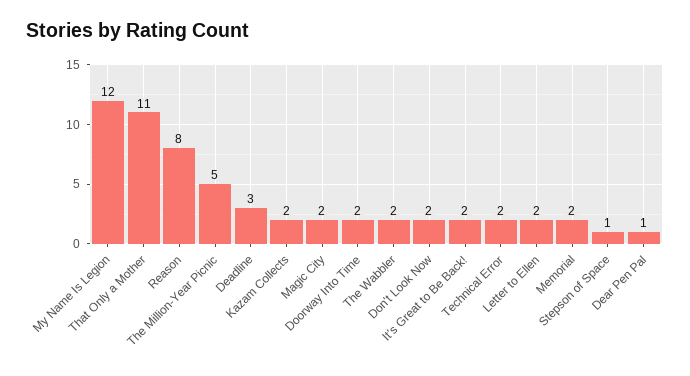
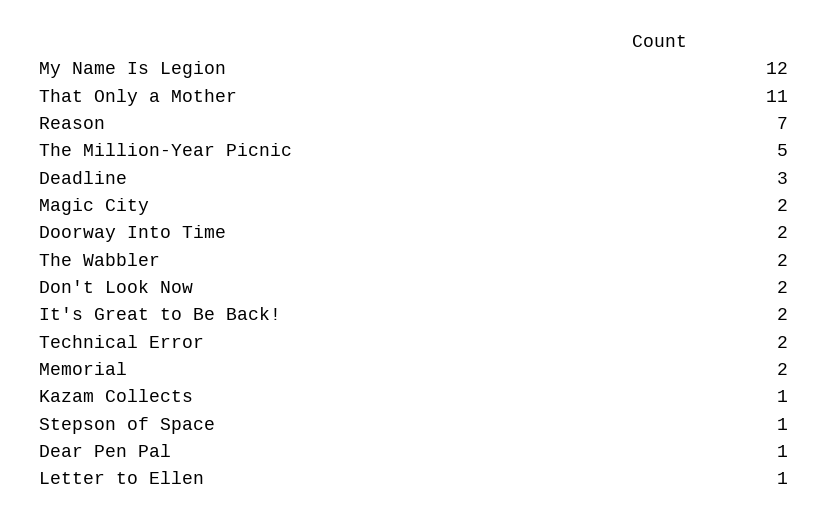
  {
    "My Name Is Legion": 12,
    "That Only a Mother": 11,
-   "Reason": 8,
+   "Reason": 7,
    "The Million-Year Picnic": 5,
    "Deadline": 3,
-   "Kazam Collects": 2,
+   "Kazam Collects": 1,
    "Magic City": 2,
    "Doorway Into Time": 2,
    "The Wabbler": 2,
    "Don't Look Now": 2,
    "It's Great to Be Back!": 2,
    "Technical Error": 2,
-   "Letter to Ellen": 2,
+   "Letter to Ellen": 1,
    "Memorial": 2,
    "Stepson of Space": 1,
    "Dear Pen Pal": 1
  }

